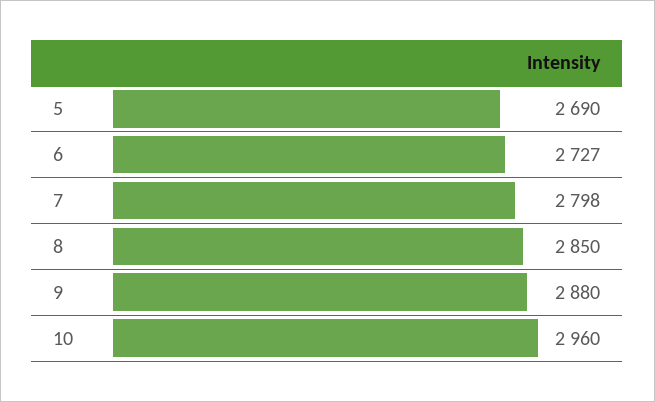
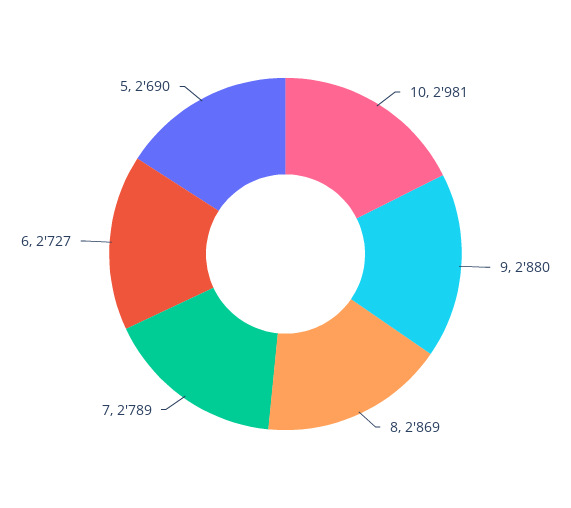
  {
    "5": 2690,
    "6": 2727,
-   "7": 2798,
+   "7": 2789,
-   "8": 2850,
+   "8": 2869,
    "9": 2880,
-   "10": 2960
+   "10": 2981
  }

